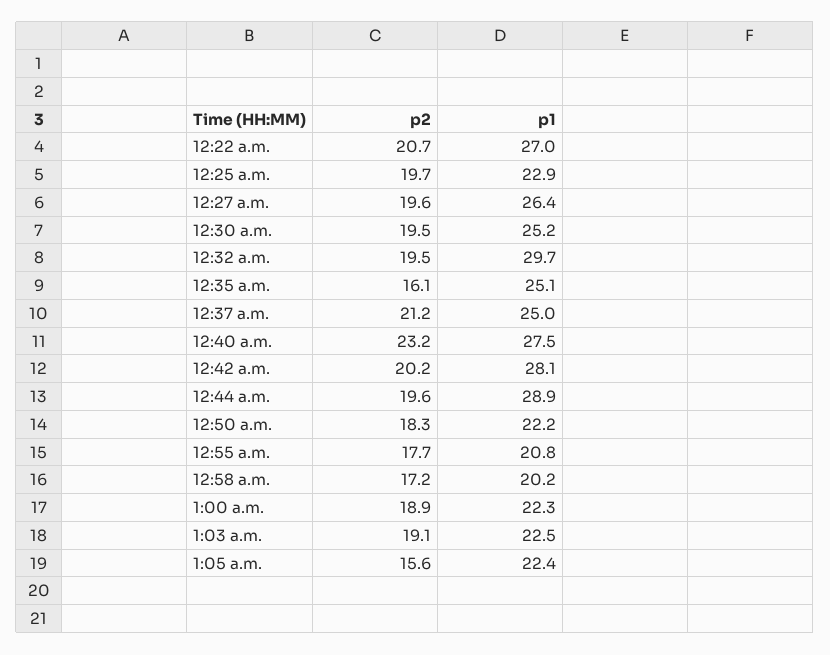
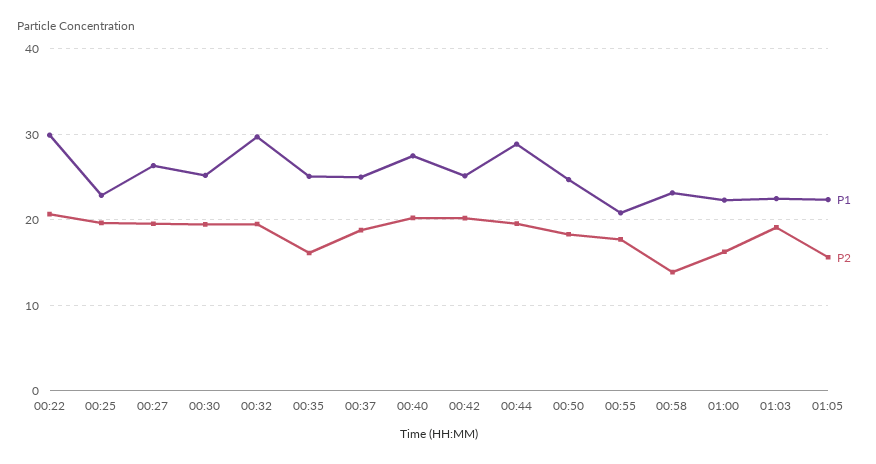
  {
    "p2": {
      "12:22 a.m.": 20.7,
      "12:25 a.m.": 19.7,
      "12:27 a.m.": 19.6,
      "12:30 a.m.": 19.5,
      "12:32 a.m.": 19.5,
      "12:35 a.m.": 16.1,
-     "12:37 a.m.": 21.2,
+     "12:37 a.m.": 19,
-     "12:40 a.m.": 23.2,
+     "12:40 a.m.": 20,
      "12:42 a.m.": 20.2,
      "12:44 a.m.": 19.6,
      "12:50 a.m.": 18.3,
      "12:55 a.m.": 17.7,
-     "12:58 a.m.": 17.2,
+     "12:58 a.m.": 14,
-     "1:00 a.m.": 18.9,
+     "1:00 a.m.": 16,
      "1:03 a.m.": 19.1,
      "1:05 a.m.": 15.6
    },
    "p1": {
-     "12:22 a.m.": 27,
+     "12:22 a.m.": 30,
      "12:25 a.m.": 22.9,
      "12:27 a.m.": 26.4,
      "12:30 a.m.": 25.2,
      "12:32 a.m.": 29.7,
      "12:35 a.m.": 25.1,
      "12:37 a.m.": 25,
      "12:40 a.m.": 27.5,
-     "12:42 a.m.": 28.1,
+     "12:42 a.m.": 25,
      "12:44 a.m.": 28.9,
-     "12:50 a.m.": 22.2,
+     "12:50 a.m.": 25,
      "12:55 a.m.": 20.8,
-     "12:58 a.m.": 20.2,
+     "12:58 a.m.": 23,
      "1:00 a.m.": 22.3,
      "1:03 a.m.": 22.5,
      "1:05 a.m.": 22.4
    }
  }

